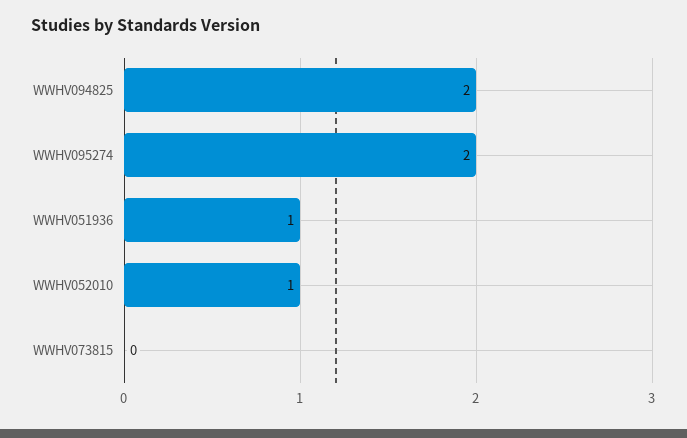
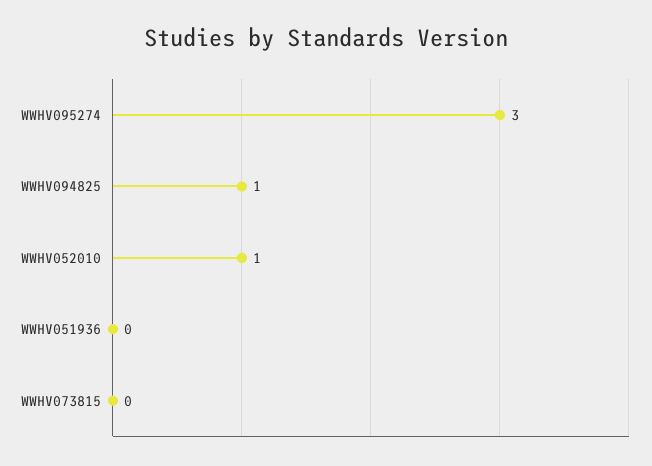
  {
-   "WWHV094825": 2,
+   "WWHV094825": 1,
-   "WWHV095274": 2,
+   "WWHV095274": 3,
-   "WWHV051936": 1,
+   "WWHV051936": 0,
    "WWHV052010": 1,
    "WWHV073815": 0
  }

